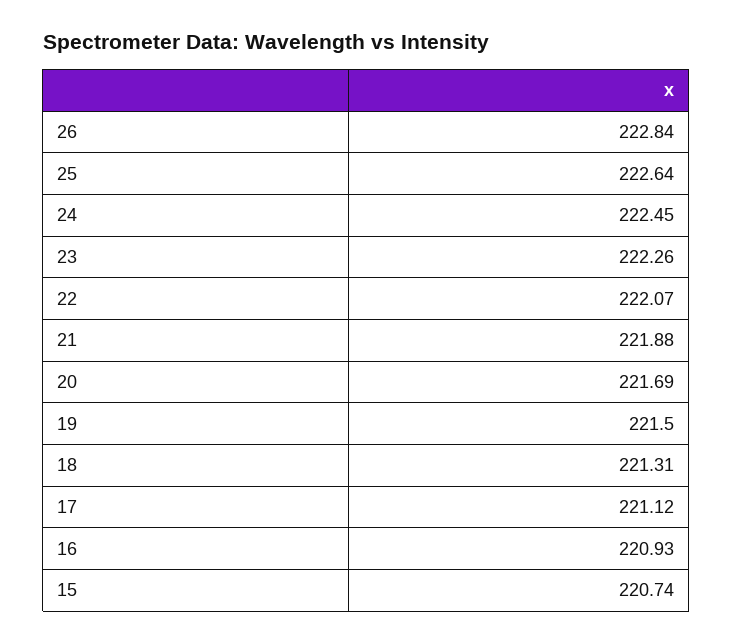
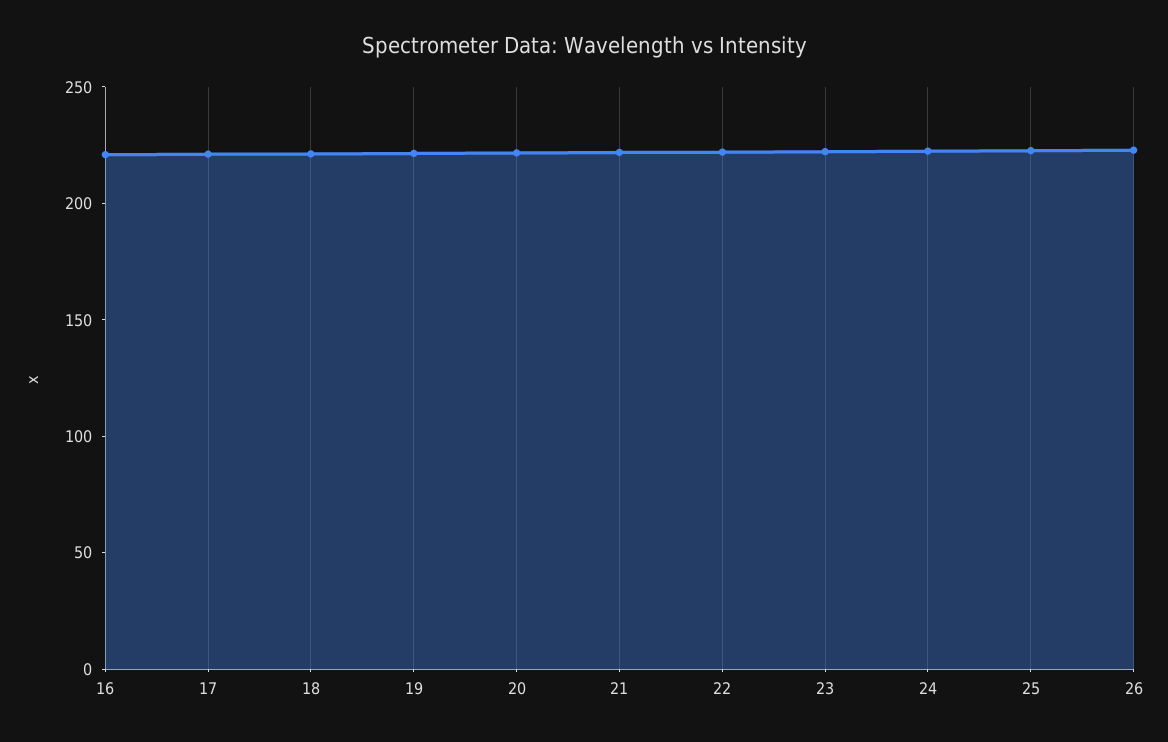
  {
    "26": 222.84,
    "25": 222.64,
    "24": 222.45,
    "23": 222.26,
    "22": 222.07,
    "21": 221.88,
    "20": 221.69,
    "19": 221.5,
    "18": 221.31,
    "17": 221.12,
-   "16": 220.93,
+   "16": 220.93
-   "15": 220.74
  }

